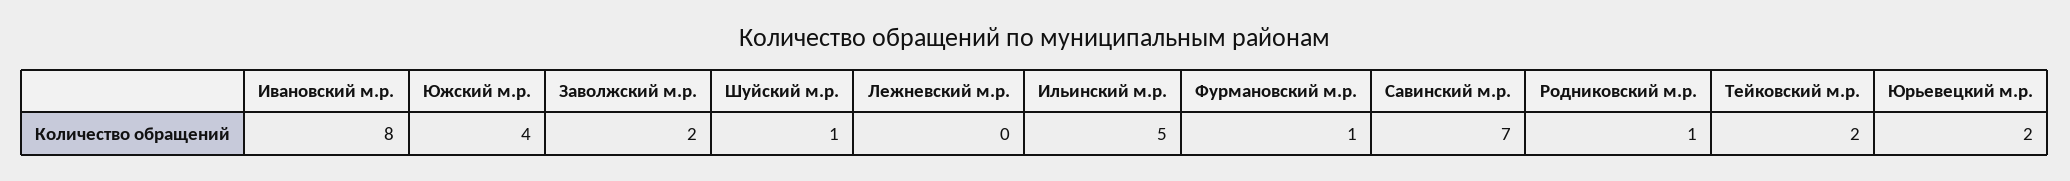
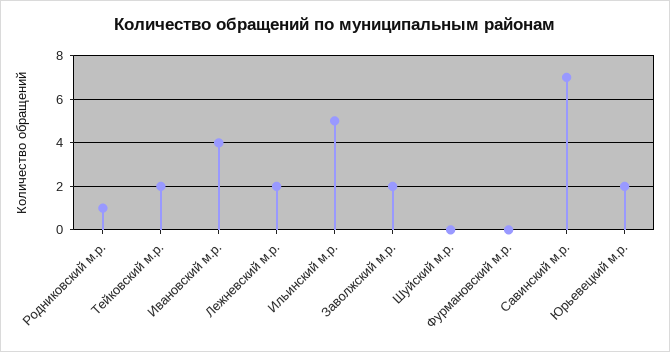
  {
-   "Ивановский м.р.": 8,
+   "Ивановский м.р.": 4,
-   "Южский м.р.": 4,
    "Заволжский м.р.": 2,
-   "Шуйский м.р.": 1,
+   "Шуйский м.р.": 0,
-   "Лежневский м.р.": 0,
+   "Лежневский м.р.": 2,
    "Ильинский м.р.": 5,
-   "Фурмановский м.р.": 1,
+   "Фурмановский м.р.": 0,
    "Савинский м.р.": 7,
    "Родниковский м.р.": 1,
    "Тейковский м.р.": 2,
    "Юрьевецкий м.р.": 2
  }

